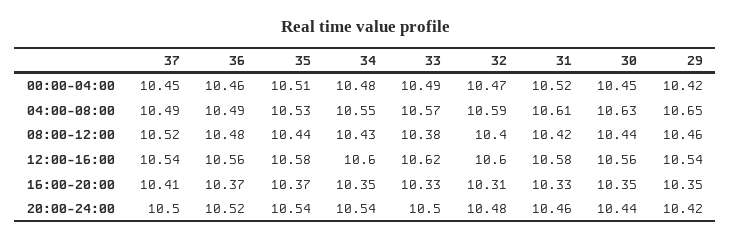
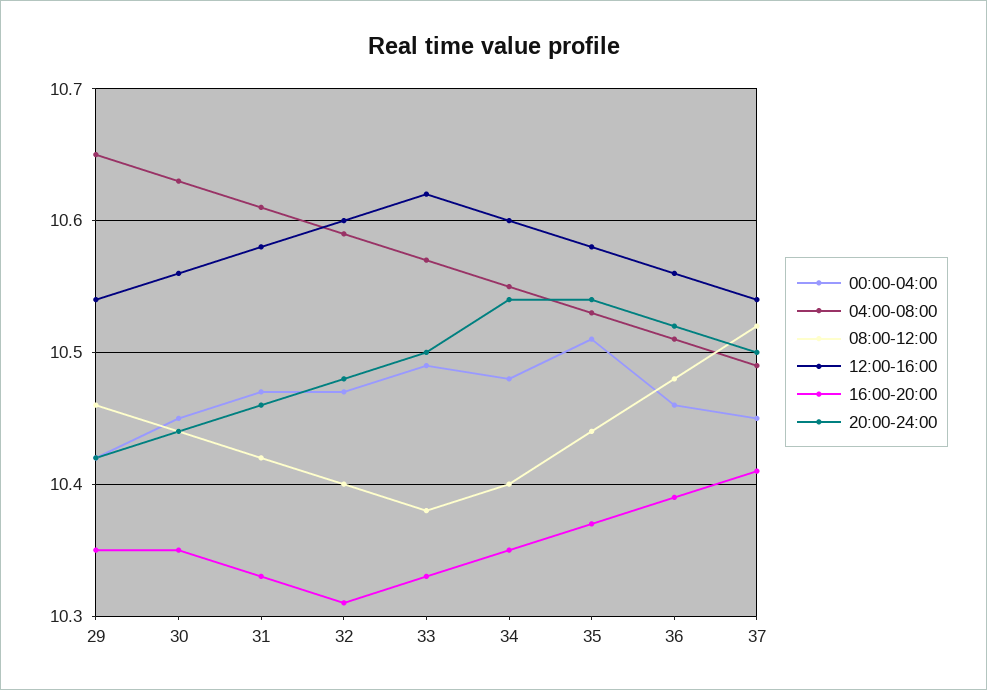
  {
    "00:00-04:00": {
      "37": 10.45,
      "36": 10.46,
      "35": 10.51,
      "34": 10.48,
      "33": 10.49,
      "32": 10.47,
-     "31": 10.52,
+     "31": 10.47,
      "30": 10.45,
      "29": 10.42
    },
    "04:00-08:00": {
      "37": 10.49,
-     "36": 10.49,
+     "36": 10.51,
      "35": 10.53,
      "34": 10.55,
      "33": 10.57,
      "32": 10.59,
      "31": 10.61,
      "30": 10.63,
      "29": 10.65
    },
    "08:00-12:00": {
      "37": 10.52,
      "36": 10.48,
      "35": 10.44,
-     "34": 10.43,
+     "34": 10.4,
      "33": 10.38,
      "32": 10.4,
      "31": 10.42,
      "30": 10.44,
      "29": 10.46
    },
    "12:00-16:00": {
      "37": 10.54,
      "36": 10.56,
      "35": 10.58,
      "34": 10.6,
      "33": 10.62,
      "32": 10.6,
      "31": 10.58,
      "30": 10.56,
      "29": 10.54
    },
    "16:00-20:00": {
      "37": 10.41,
-     "36": 10.37,
+     "36": 10.39,
      "35": 10.37,
      "34": 10.35,
      "33": 10.33,
      "32": 10.31,
      "31": 10.33,
      "30": 10.35,
      "29": 10.35
    },
    "20:00-24:00": {
      "37": 10.5,
      "36": 10.52,
      "35": 10.54,
      "34": 10.54,
      "33": 10.5,
      "32": 10.48,
      "31": 10.46,
      "30": 10.44,
      "29": 10.42
    }
  }

